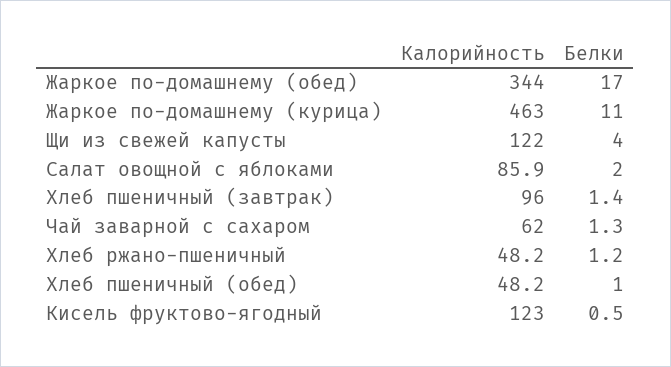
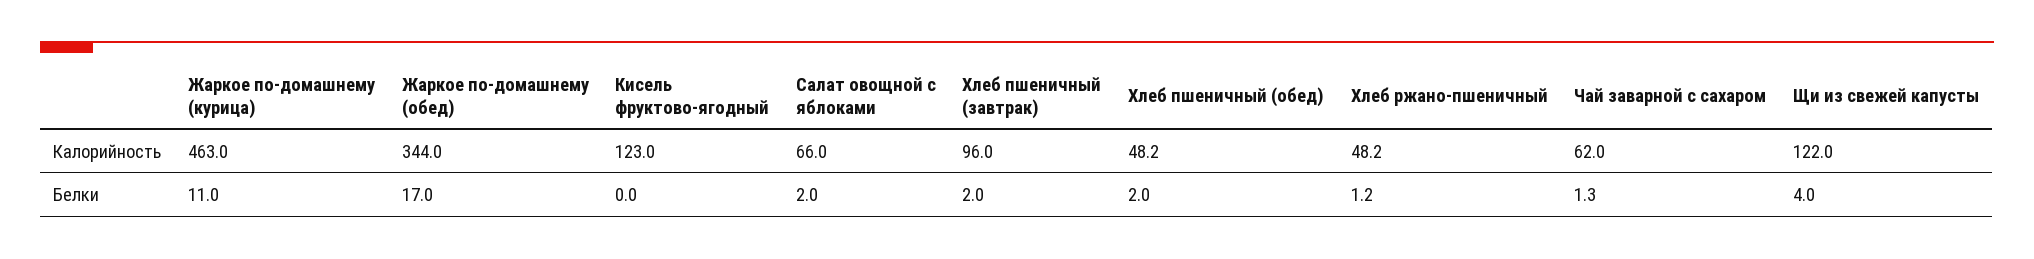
  {
    "Калорийность": {
      "Жаркое по-домашнему (обед)": 344,
      "Жаркое по-домашнему (курица)": 463,
      "Щи из свежей капусты": 122,
-     "Салат овощной с яблоками": 85.9,
+     "Салат овощной с яблоками": 66,
      "Хлеб пшеничный (завтрак)": 96,
      "Чай заварной с сахаром": 62,
      "Хлеб ржано-пшеничный": 48.2,
      "Хлеб пшеничный (обед)": 48.2,
      "Кисель фруктово-ягодный": 123
    },
    "Белки": {
      "Жаркое по-домашнему (обед)": 17,
      "Жаркое по-домашнему (курица)": 11,
      "Щи из свежей капусты": 4,
      "Салат овощной с яблоками": 2,
-     "Хлеб пшеничный (завтрак)": 1.4,
+     "Хлеб пшеничный (завтрак)": 2,
      "Чай заварной с сахаром": 1.3,
      "Хлеб ржано-пшеничный": 1.2,
-     "Хлеб пшеничный (обед)": 1,
+     "Хлеб пшеничный (обед)": 2,
-     "Кисель фруктово-ягодный": 0.5
+     "Кисель фруктово-ягодный": 0
    }
  }

